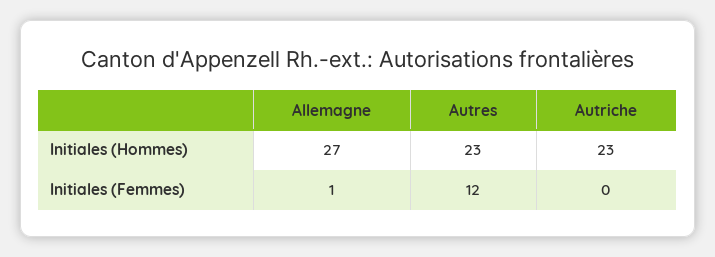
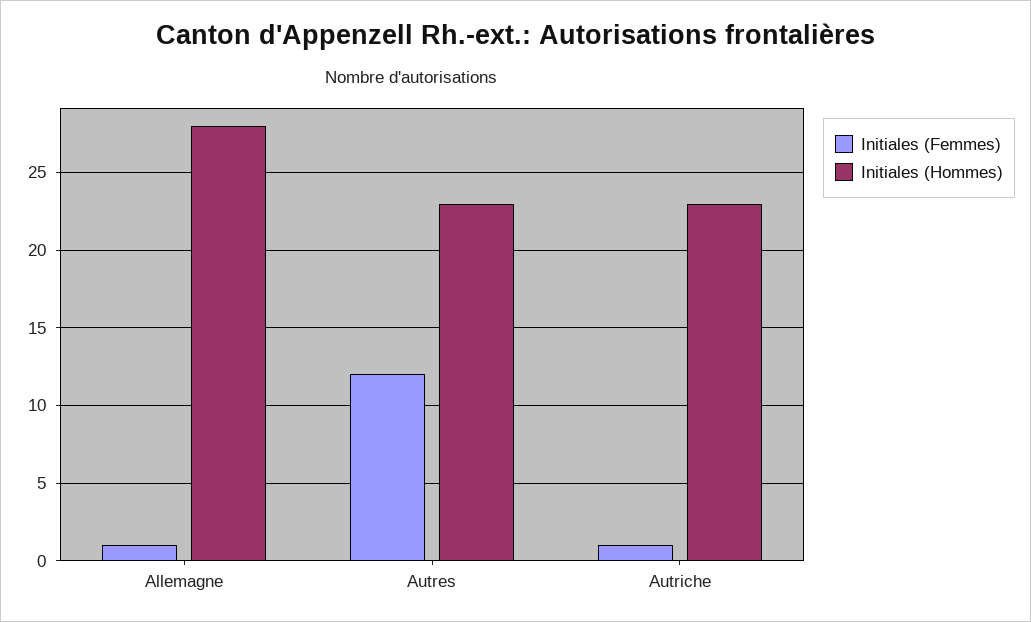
  {
    "Initiales (Hommes)": {
-     "Allemagne": 27,
+     "Allemagne": 28,
      "Autres": 23,
      "Autriche": 23
    },
    "Initiales (Femmes)": {
      "Allemagne": 1,
      "Autres": 12,
-     "Autriche": 0
+     "Autriche": 1
    }
  }

